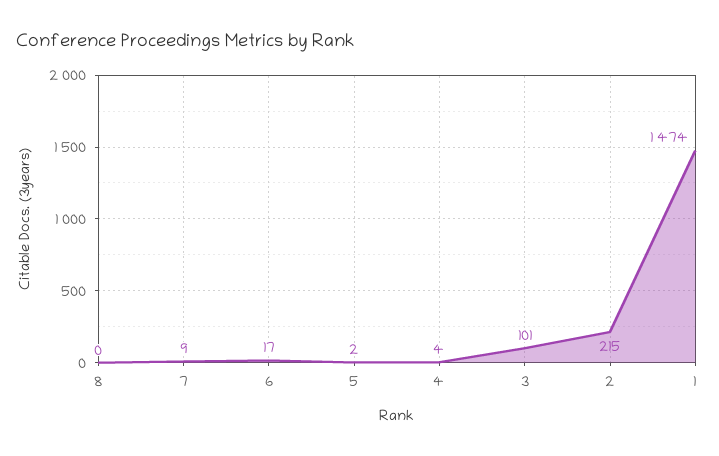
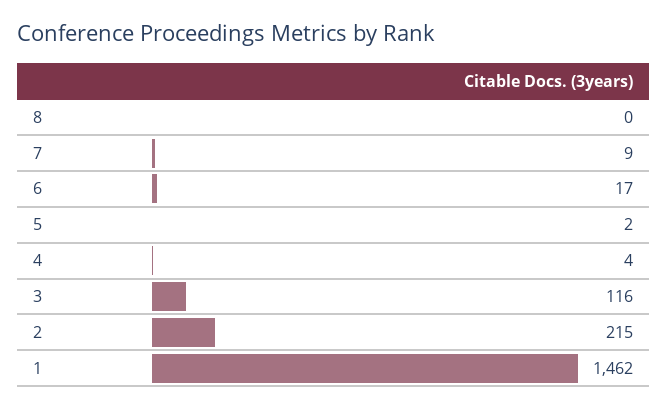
  {
    "8": 0,
    "7": 9,
    "6": 17,
    "5": 2,
    "4": 4,
-   "3": 101,
+   "3": 116,
    "2": 215,
-   "1": 1474
+   "1": 1462
  }

